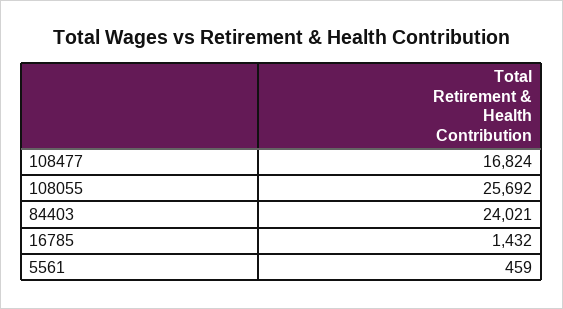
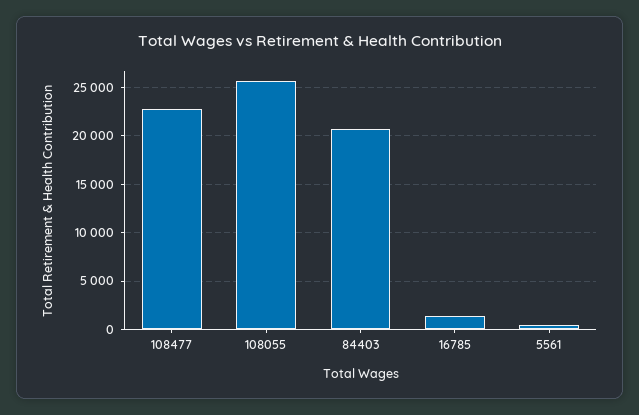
  {
-   "108477": 16824,
+   "108477": 23000,
    "108055": 25692,
-   "84403": 24021,
+   "84403": 21000,
    "16785": 1432,
    "5561": 459
  }

